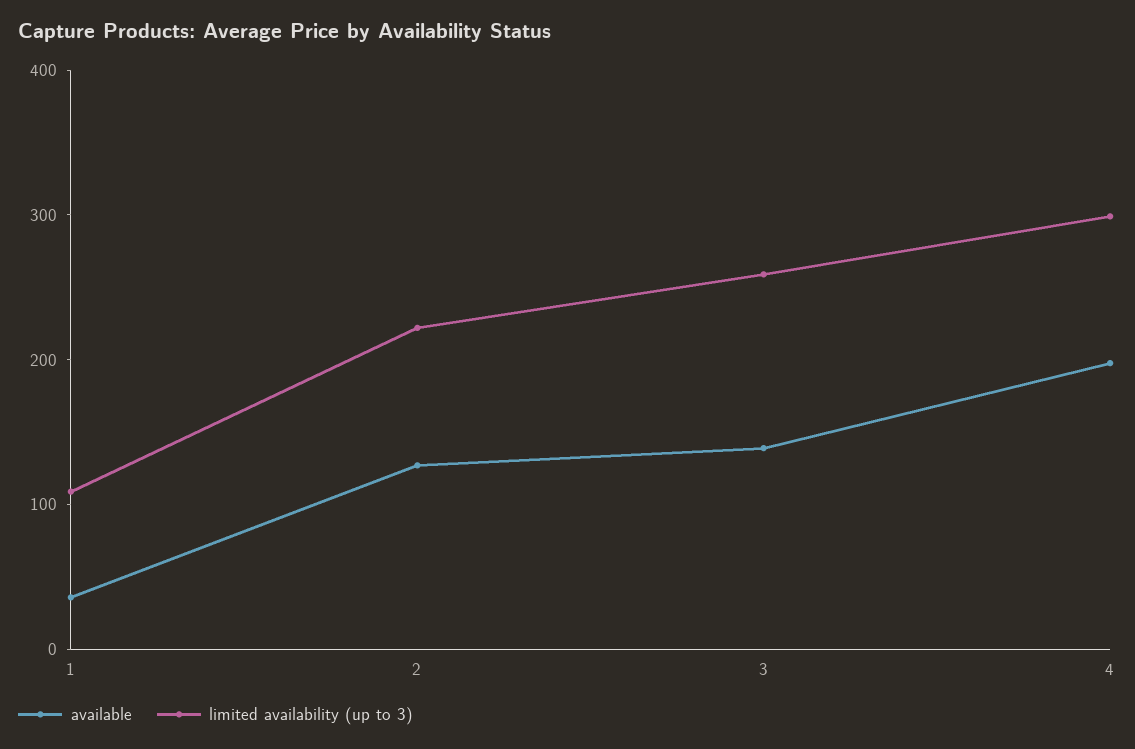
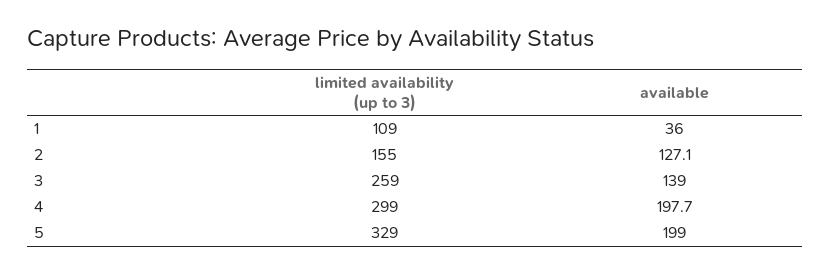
  {
    "available": {
      "1": 36,
      "2": 127.1,
      "3": 139,
-     "4": 197.7
+     "4": 197.7,
+     "5": 199
    },
    "limited availability (up to 3)": {
      "1": 109,
-     "2": 220,
+     "2": 155,
      "3": 259,
-     "4": 299
+     "4": 299,
+     "5": 329
    }
  }

